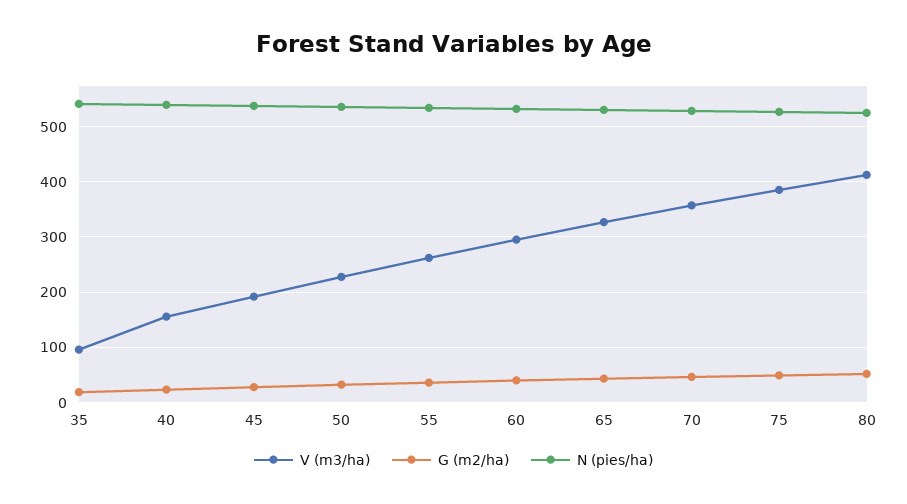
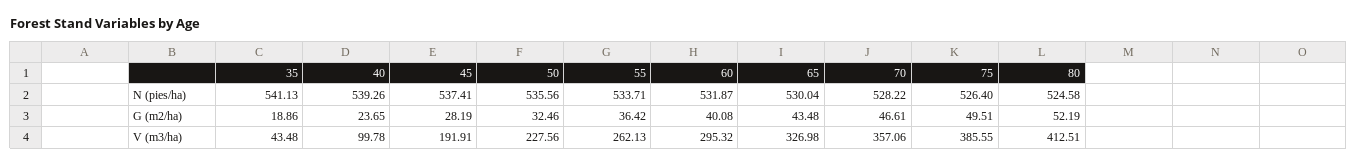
  {
    "V (m3/ha)": {
-     "35": 100,
+     "35": 43.48,
-     "40": 160,
+     "40": 99.78,
      "45": 191.91,
      "50": 227.56,
      "55": 262.13,
      "60": 295.32,
      "65": 326.98,
      "70": 357.06,
      "75": 385.55,
      "80": 412.51
    },
    "G (m2/ha)": {
      "35": 18.86,
      "40": 23.65,
      "45": 28.19,
      "50": 32.46,
      "55": 36.42,
      "60": 40.08,
      "65": 43.48,
      "70": 46.61,
      "75": 49.51,
      "80": 52.19
    },
    "N (pies/ha)": {
      "35": 541.13,
      "40": 539.26,
      "45": 537.41,
      "50": 535.56,
      "55": 533.71,
      "60": 531.87,
      "65": 530.04,
      "70": 528.22,
      "75": 526.4,
      "80": 524.58
    }
  }

